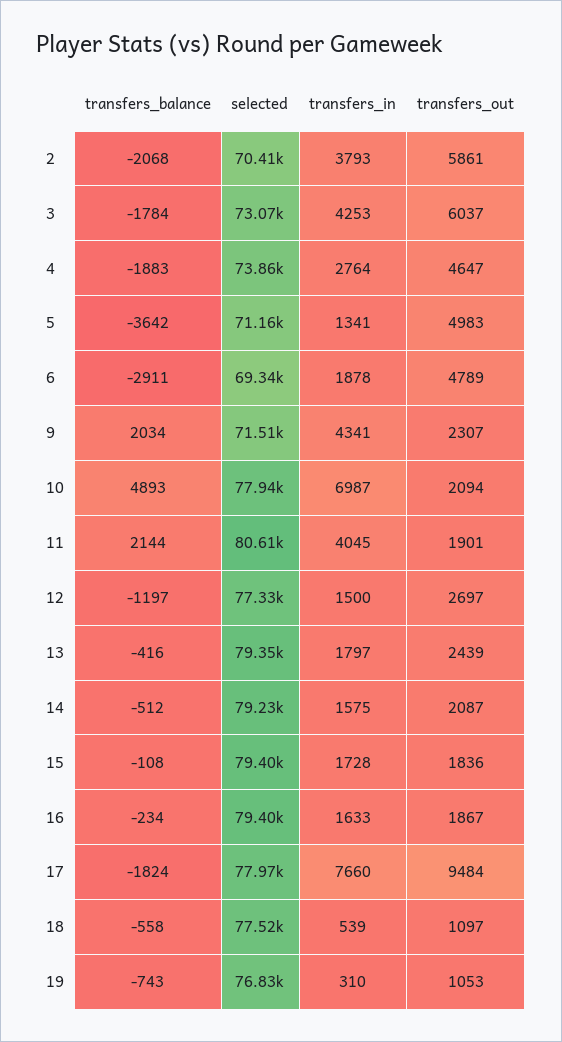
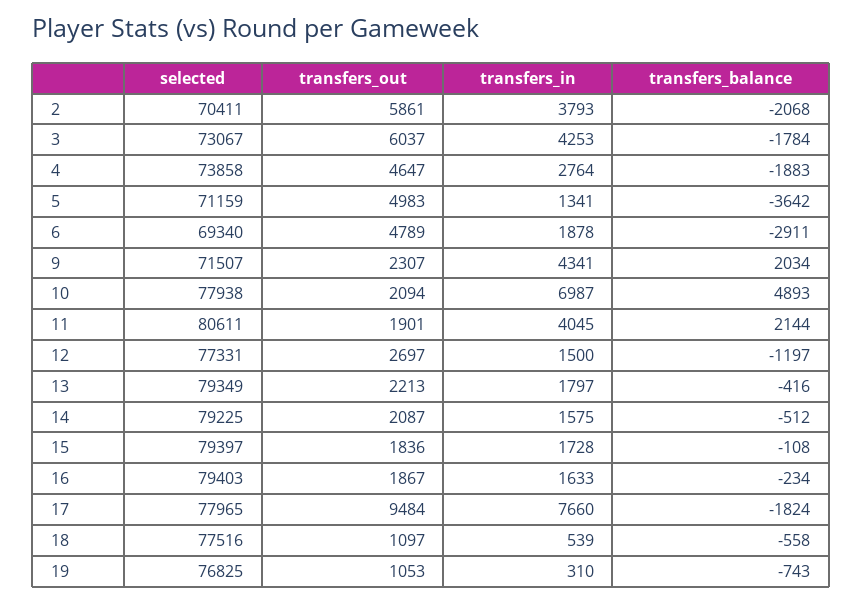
  {
    "transfers_balance": {
      "2": -2068,
      "3": -1784,
      "4": -1883,
      "5": -3642,
      "6": -2911,
      "9": 2034,
      "10": 4893,
      "11": 2144,
      "12": -1197,
      "13": -416,
      "14": -512,
      "15": -108,
      "16": -234,
      "17": -1824,
      "18": -558,
      "19": -743
    },
    "selected": {
      "2": 70411,
      "3": 73067,
      "4": 73858,
      "5": 71159,
      "6": 69340,
      "9": 71507,
      "10": 77938,
      "11": 80611,
      "12": 77331,
      "13": 79349,
      "14": 79225,
      "15": 79397,
      "16": 79403,
      "17": 77965,
      "18": 77516,
      "19": 76825
    },
    "transfers_in": {
      "2": 3793,
      "3": 4253,
      "4": 2764,
      "5": 1341,
      "6": 1878,
      "9": 4341,
      "10": 6987,
      "11": 4045,
      "12": 1500,
      "13": 1797,
      "14": 1575,
      "15": 1728,
      "16": 1633,
      "17": 7660,
      "18": 539,
      "19": 310
    },
    "transfers_out": {
      "2": 5861,
      "3": 6037,
      "4": 4647,
      "5": 4983,
      "6": 4789,
      "9": 2307,
      "10": 2094,
      "11": 1901,
      "12": 2697,
-     "13": 2439,
+     "13": 2213,
      "14": 2087,
      "15": 1836,
      "16": 1867,
      "17": 9484,
      "18": 1097,
      "19": 1053
    }
  }

